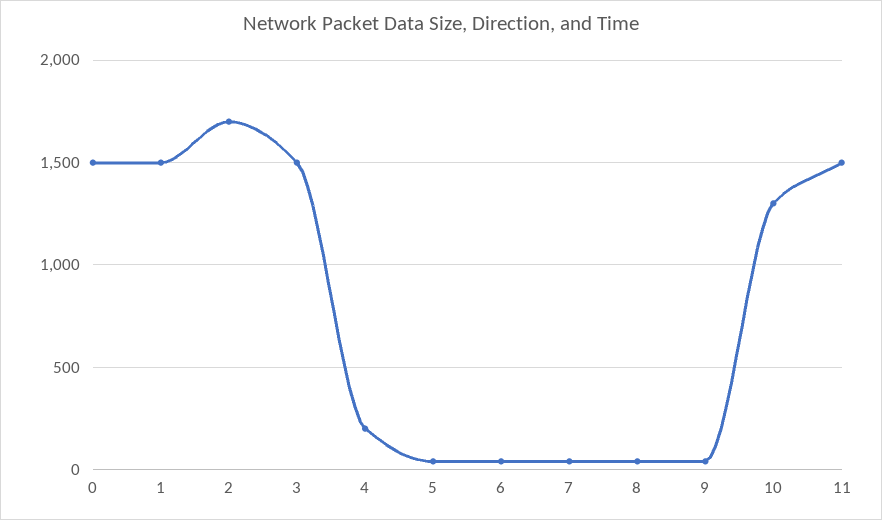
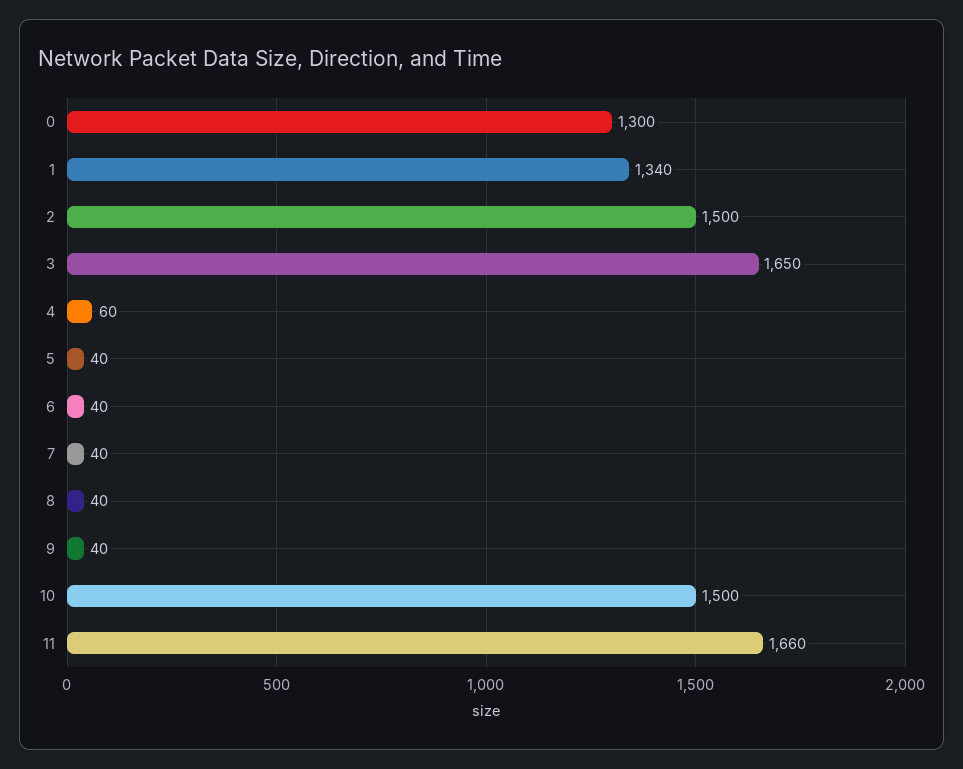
  {
-   "0": 1500,
+   "0": 1300,
-   "1": 1500,
+   "1": 1340,
-   "2": 1700,
+   "2": 1500,
-   "3": 1500,
+   "3": 1650,
-   "4": 200,
+   "4": 60,
    "5": 40,
    "6": 40,
    "7": 40,
    "8": 40,
    "9": 40,
-   "10": 1300,
+   "10": 1500,
-   "11": 1500
+   "11": 1660
  }

